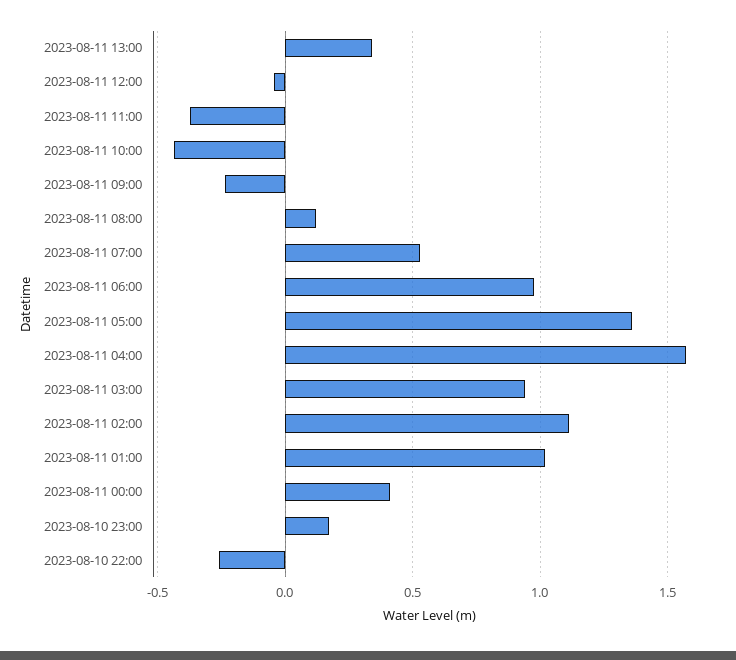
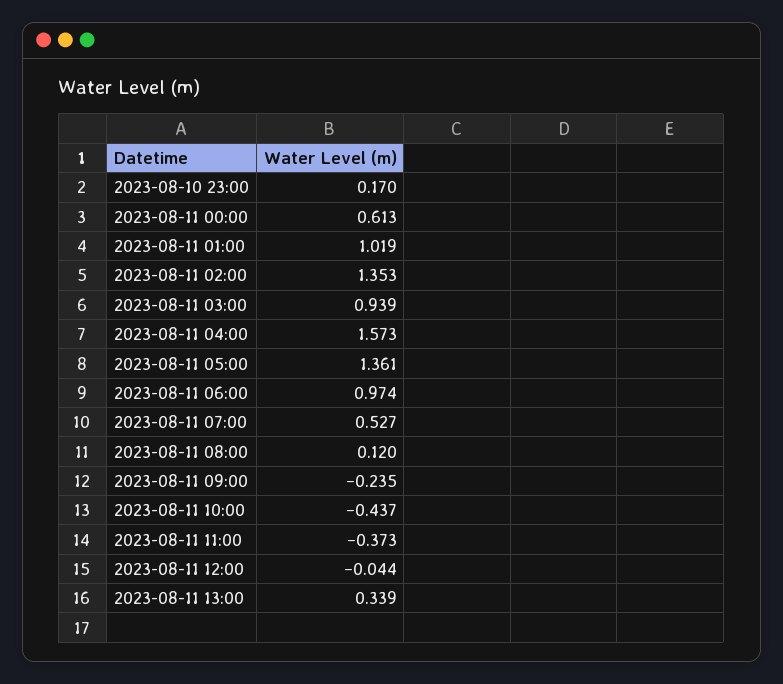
  {
    "2023-08-11 13:00": 0.339,
    "2023-08-11 12:00": -0.044,
    "2023-08-11 11:00": -0.373,
    "2023-08-11 10:00": -0.437,
    "2023-08-11 09:00": -0.235,
    "2023-08-11 08:00": 0.12,
    "2023-08-11 07:00": 0.527,
    "2023-08-11 06:00": 0.974,
    "2023-08-11 05:00": 1.361,
    "2023-08-11 04:00": 1.573,
    "2023-08-11 03:00": 0.939,
-   "2023-08-11 02:00": 1.1,
+   "2023-08-11 02:00": 1.353,
    "2023-08-11 01:00": 1.019,
-   "2023-08-11 00:00": 0.4,
+   "2023-08-11 00:00": 0.613,
-   "2023-08-10 23:00": 0.17,
+   "2023-08-10 23:00": 0.17
-   "2023-08-10 22:00": -0.25
  }

